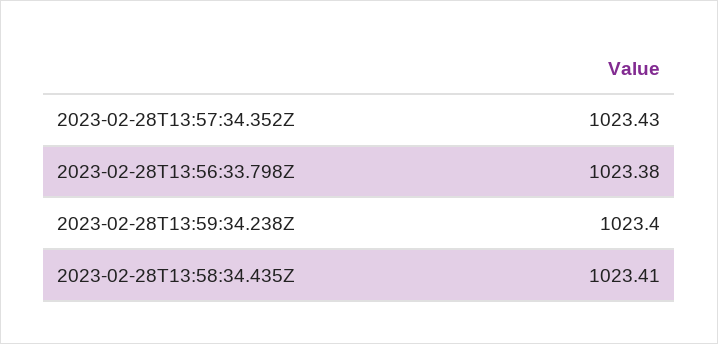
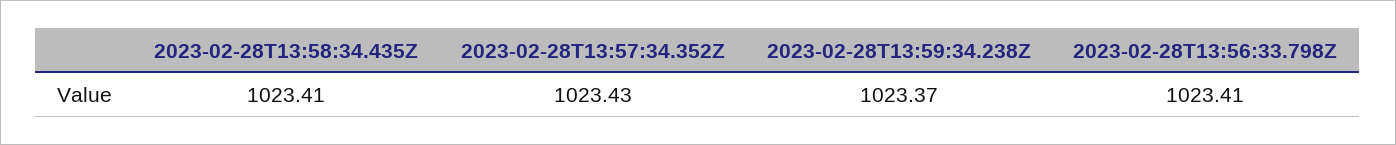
  {
    "2023-02-28T13:57:34.352Z": 1023.43,
-   "2023-02-28T13:56:33.798Z": 1023.38,
+   "2023-02-28T13:56:33.798Z": 1023.41,
-   "2023-02-28T13:59:34.238Z": 1023.4,
+   "2023-02-28T13:59:34.238Z": 1023.37,
    "2023-02-28T13:58:34.435Z": 1023.41
  }

